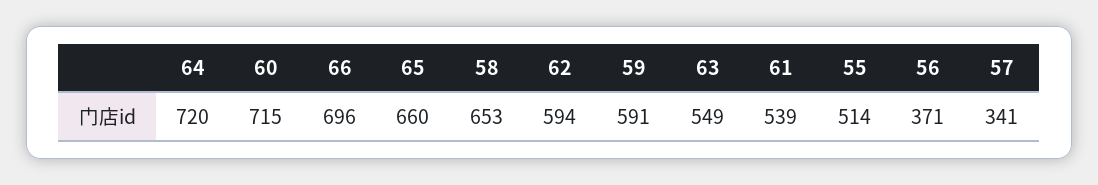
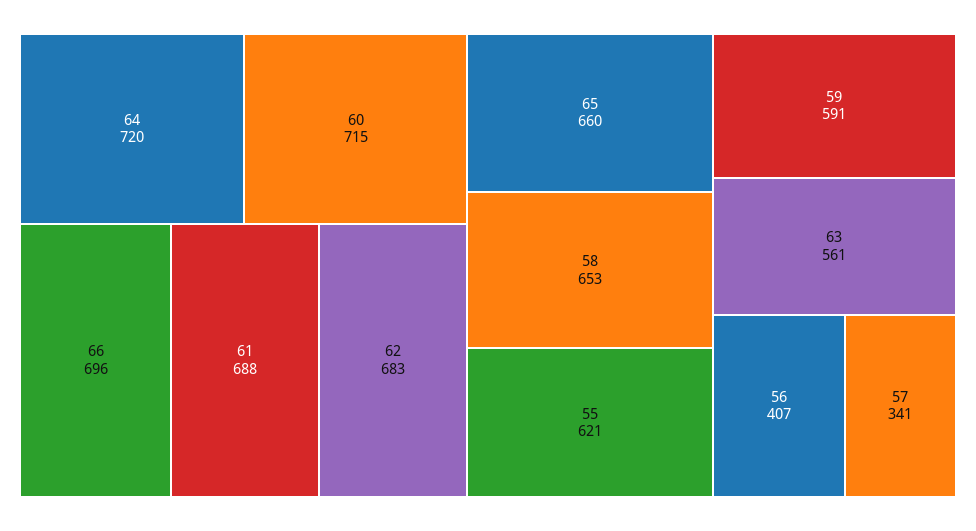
  {
    "64": 720,
    "60": 715,
    "66": 696,
    "65": 660,
    "58": 653,
-   "62": 594,
+   "62": 683,
    "59": 591,
-   "63": 549,
+   "63": 561,
-   "61": 539,
+   "61": 688,
-   "55": 514,
+   "55": 621,
-   "56": 371,
+   "56": 407,
    "57": 341
  }

